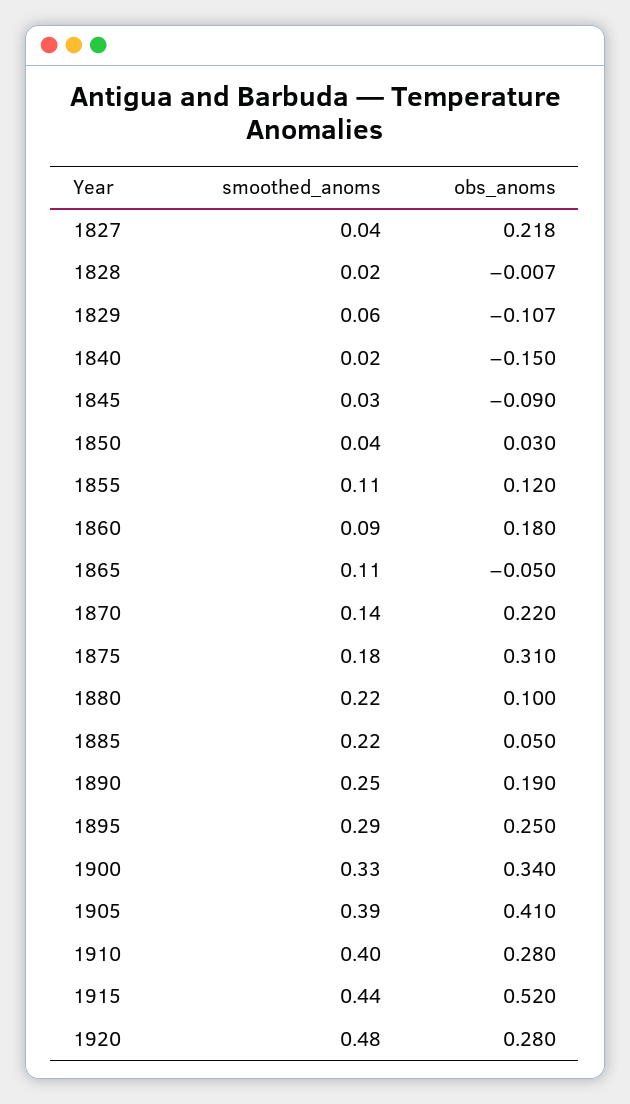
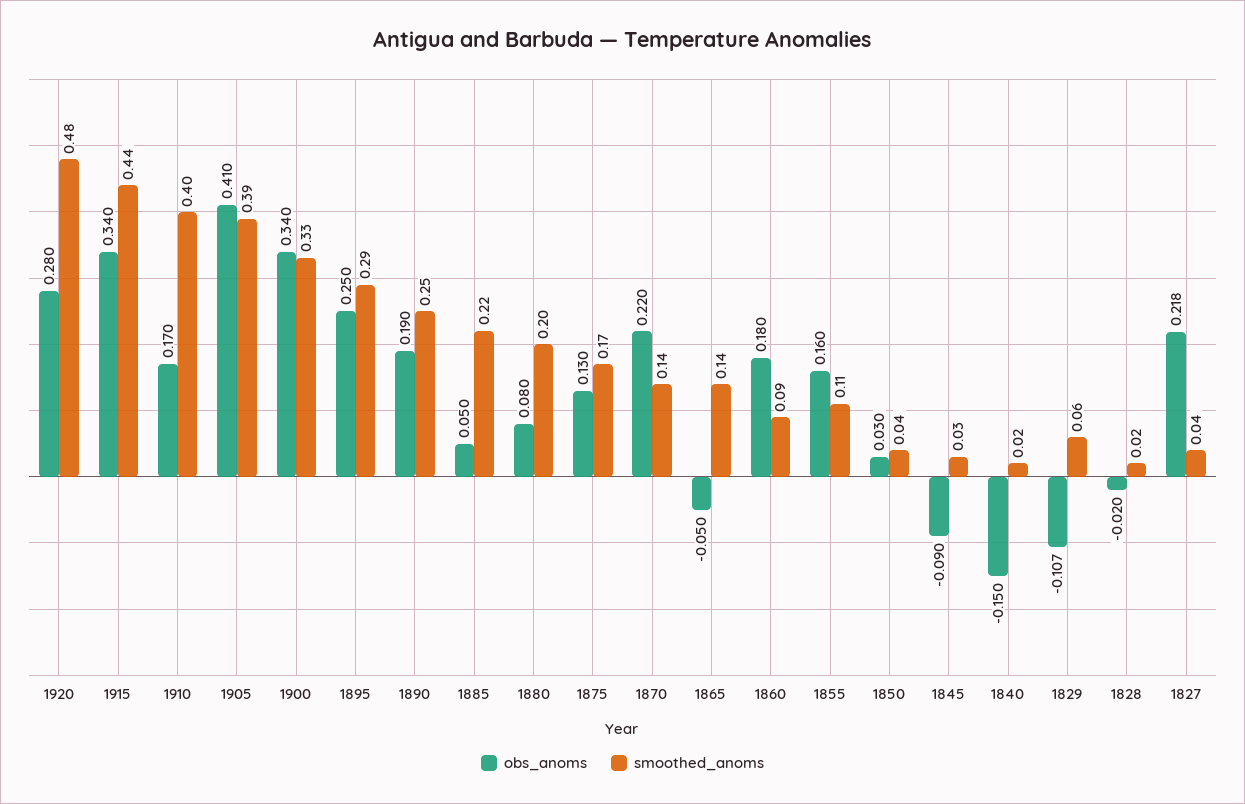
  {
    "smoothed_anoms": {
      "1827": 0.04,
      "1828": 0.02,
      "1829": 0.06,
      "1840": 0.02,
      "1845": 0.03,
      "1850": 0.04,
      "1855": 0.11,
      "1860": 0.09,
-     "1865": 0.11,
+     "1865": 0.14,
      "1870": 0.14,
-     "1875": 0.18,
+     "1875": 0.17,
-     "1880": 0.22,
+     "1880": 0.2,
      "1885": 0.22,
      "1890": 0.25,
      "1895": 0.29,
      "1900": 0.33,
      "1905": 0.39,
      "1910": 0.4,
      "1915": 0.44,
      "1920": 0.48
    },
    "obs_anoms": {
      "1827": 0.218,
-     "1828": -0.007,
+     "1828": -0.02,
      "1829": -0.107,
      "1840": -0.15,
      "1845": -0.09,
      "1850": 0.03,
-     "1855": 0.12,
+     "1855": 0.16,
      "1860": 0.18,
      "1865": -0.05,
      "1870": 0.22,
-     "1875": 0.31,
+     "1875": 0.13,
-     "1880": 0.1,
+     "1880": 0.08,
      "1885": 0.05,
      "1890": 0.19,
      "1895": 0.25,
      "1900": 0.34,
      "1905": 0.41,
-     "1910": 0.28,
+     "1910": 0.17,
-     "1915": 0.52,
+     "1915": 0.34,
      "1920": 0.28
    }
  }

